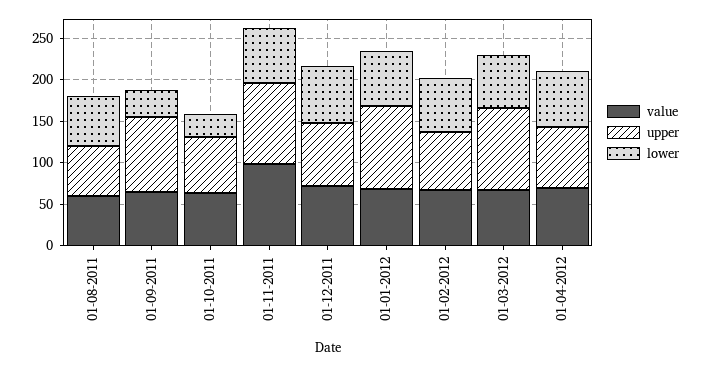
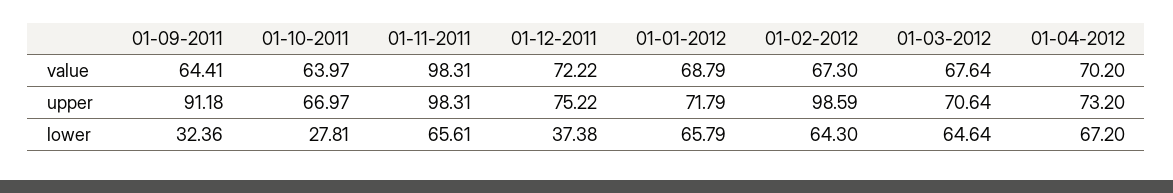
  {
    "value": {
-     "01-08-2011": 60,
      "01-09-2011": 64.41,
      "01-10-2011": 63.97,
      "01-11-2011": 98.31,
      "01-12-2011": 72.22,
      "01-01-2012": 68.79,
      "01-02-2012": 67.3,
      "01-03-2012": 67.64,
      "01-04-2012": 70.2
    },
    "upper": {
-     "01-08-2011": 60,
      "01-09-2011": 91.18,
      "01-10-2011": 66.97,
      "01-11-2011": 98.31,
      "01-12-2011": 75.22,
-     "01-01-2012": 100,
+     "01-01-2012": 71.79,
-     "01-02-2012": 70,
+     "01-02-2012": 98.59,
-     "01-03-2012": 100,
+     "01-03-2012": 70.64,
      "01-04-2012": 73.2
    },
    "lower": {
-     "01-08-2011": 60,
      "01-09-2011": 32.36,
      "01-10-2011": 27.81,
      "01-11-2011": 65.61,
-     "01-12-2011": 70,
+     "01-12-2011": 37.38,
      "01-01-2012": 65.79,
      "01-02-2012": 64.3,
      "01-03-2012": 64.64,
      "01-04-2012": 67.2
    }
  }

